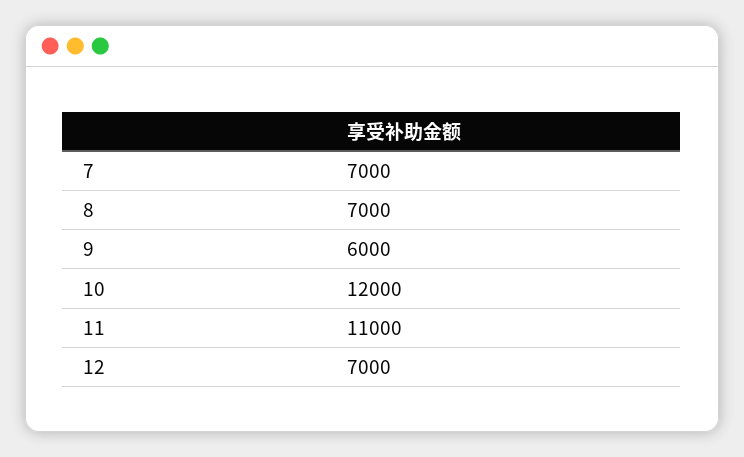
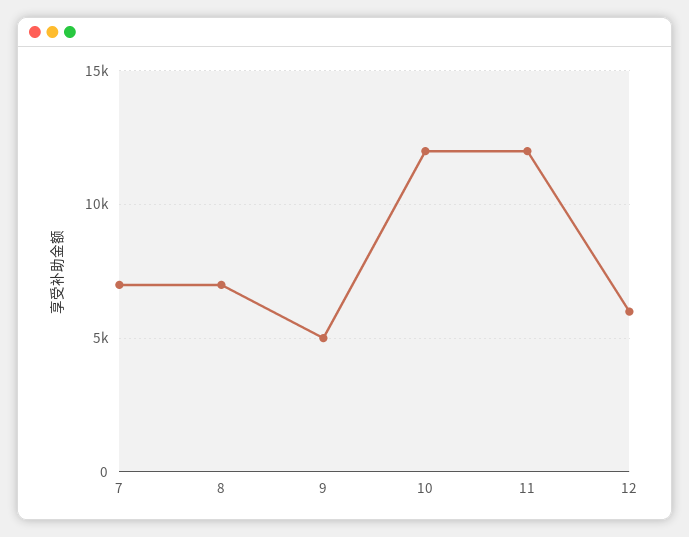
  {
    "7": 7000,
    "8": 7000,
-   "9": 6000,
+   "9": 5000,
    "10": 12000,
-   "11": 11000,
+   "11": 12000,
-   "12": 7000
+   "12": 6000
  }

